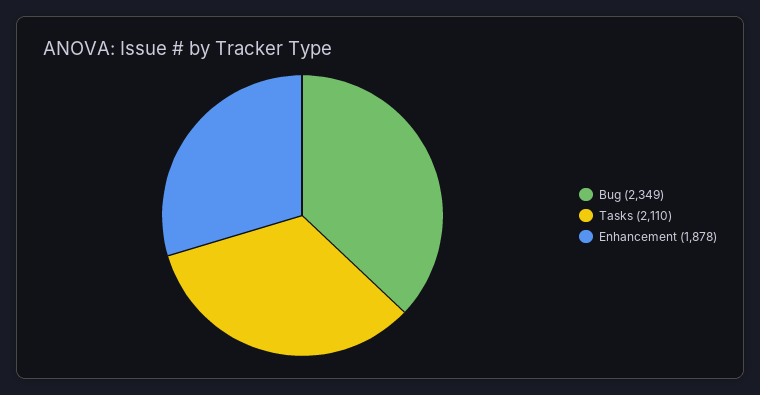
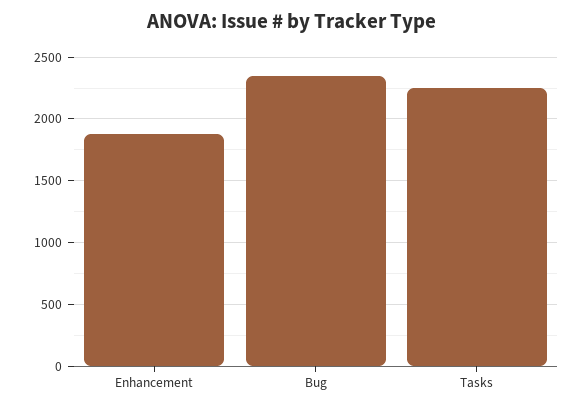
  {
    "Bug": 2349,
-   "Tasks": 2110,
+   "Tasks": 2250,
    "Enhancement": 1878
  }

